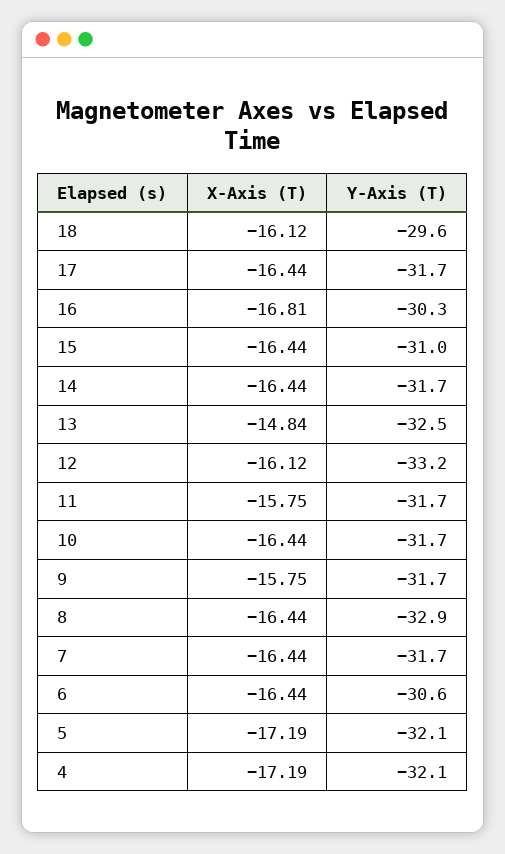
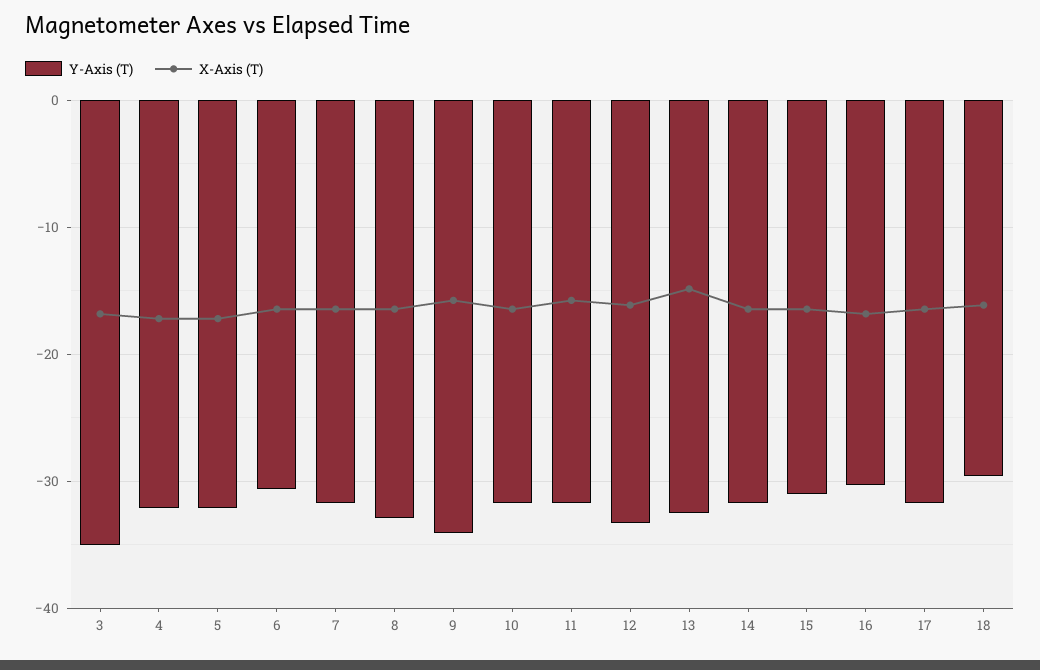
  {
    "X-Axis (T)": {
      "18": -16.12,
      "17": -16.44,
      "16": -16.81,
      "15": -16.44,
      "14": -16.44,
      "13": -14.84,
      "12": -16.12,
      "11": -15.75,
      "10": -16.44,
      "9": -15.75,
      "8": -16.44,
      "7": -16.44,
      "6": -16.44,
      "5": -17.19,
-     "4": -17.19
+     "4": -17.19,
+     "3": -17
    },
    "Y-Axis (T)": {
      "18": -29.6,
      "17": -31.7,
      "16": -30.3,
      "15": -31,
      "14": -31.7,
      "13": -32.5,
      "12": -33.2,
      "11": -31.7,
      "10": -31.7,
-     "9": -31.7,
+     "9": -34,
      "8": -32.9,
      "7": -31.7,
      "6": -30.6,
      "5": -32.1,
-     "4": -32.1
+     "4": -32.1,
+     "3": -35
    }
  }

